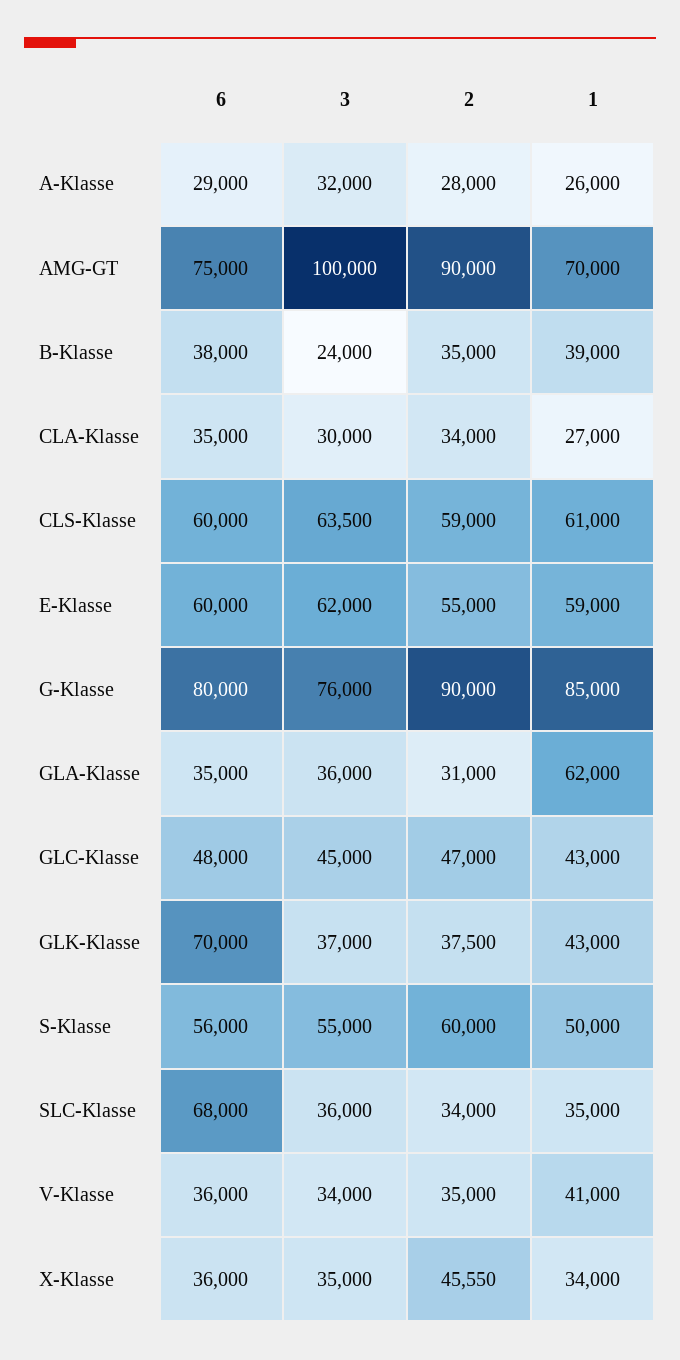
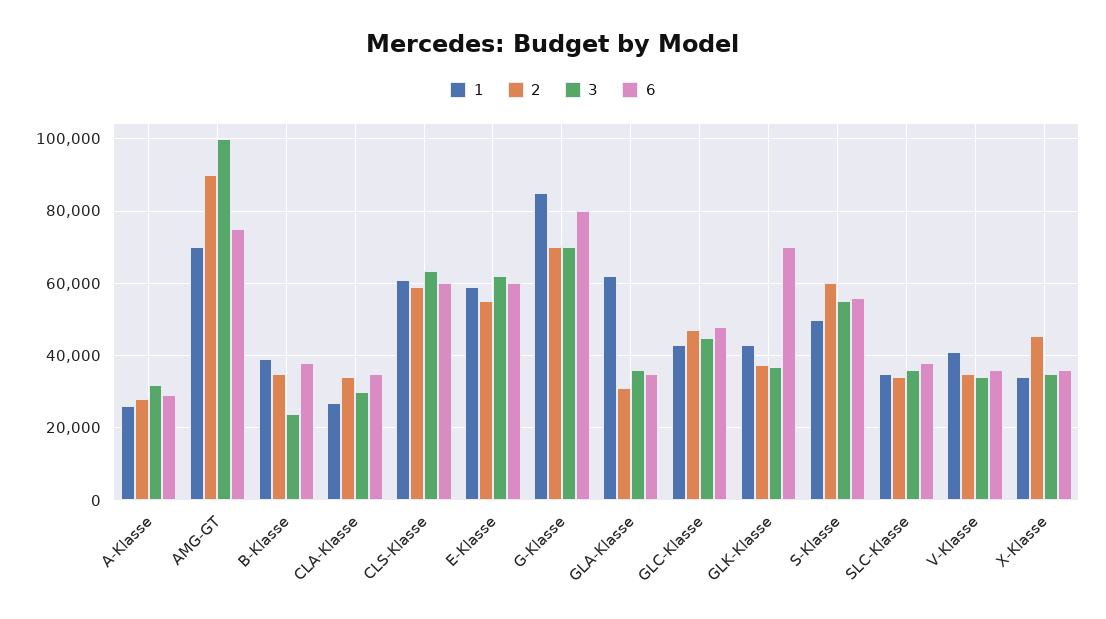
  {
    "6": {
      "A-Klasse": 29000,
      "AMG-GT": 75000,
      "B-Klasse": 38000,
      "CLA-Klasse": 35000,
      "CLS-Klasse": 60000,
      "E-Klasse": 60000,
      "G-Klasse": 80000,
      "GLA-Klasse": 35000,
      "GLC-Klasse": 48000,
      "GLK-Klasse": 70000,
      "S-Klasse": 56000,
-     "SLC-Klasse": 68000,
+     "SLC-Klasse": 38000,
      "V-Klasse": 36000,
      "X-Klasse": 36000
    },
    "3": {
      "A-Klasse": 32000,
      "AMG-GT": 100000,
      "B-Klasse": 24000,
      "CLA-Klasse": 30000,
      "CLS-Klasse": 63500,
      "E-Klasse": 62000,
-     "G-Klasse": 76000,
+     "G-Klasse": 70000,
      "GLA-Klasse": 36000,
      "GLC-Klasse": 45000,
      "GLK-Klasse": 37000,
      "S-Klasse": 55000,
      "SLC-Klasse": 36000,
      "V-Klasse": 34000,
      "X-Klasse": 35000
    },
    "2": {
      "A-Klasse": 28000,
      "AMG-GT": 90000,
      "B-Klasse": 35000,
      "CLA-Klasse": 34000,
      "CLS-Klasse": 59000,
      "E-Klasse": 55000,
-     "G-Klasse": 90000,
+     "G-Klasse": 70000,
      "GLA-Klasse": 31000,
      "GLC-Klasse": 47000,
      "GLK-Klasse": 37500,
      "S-Klasse": 60000,
      "SLC-Klasse": 34000,
      "V-Klasse": 35000,
      "X-Klasse": 45550
    },
    "1": {
      "A-Klasse": 26000,
      "AMG-GT": 70000,
      "B-Klasse": 39000,
      "CLA-Klasse": 27000,
      "CLS-Klasse": 61000,
      "E-Klasse": 59000,
      "G-Klasse": 85000,
      "GLA-Klasse": 62000,
      "GLC-Klasse": 43000,
      "GLK-Klasse": 43000,
      "S-Klasse": 50000,
      "SLC-Klasse": 35000,
      "V-Klasse": 41000,
      "X-Klasse": 34000
    }
  }

